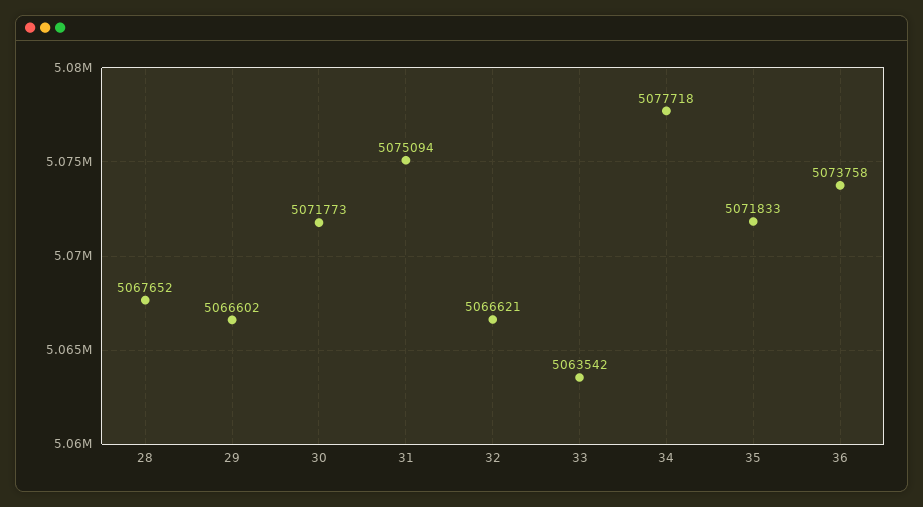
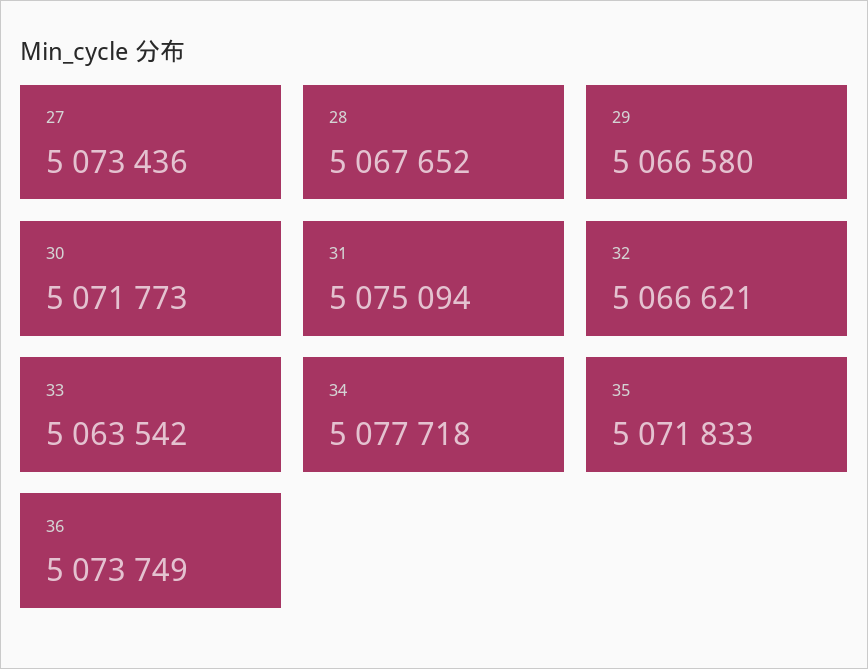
  {
    "28": 5067652,
-   "29": 5066602,
+   "29": 5066580,
    "30": 5071773,
    "31": 5075094,
    "32": 5066621,
    "33": 5063542,
    "34": 5077718,
    "35": 5071833,
-   "36": 5073758
+   "36": 5073749,
+   "27": 5073436
  }

